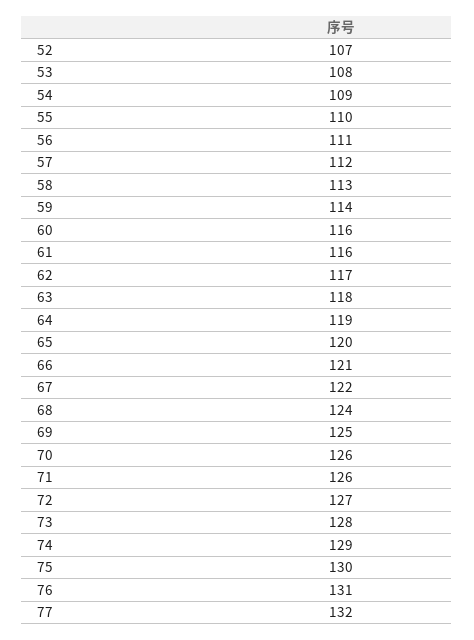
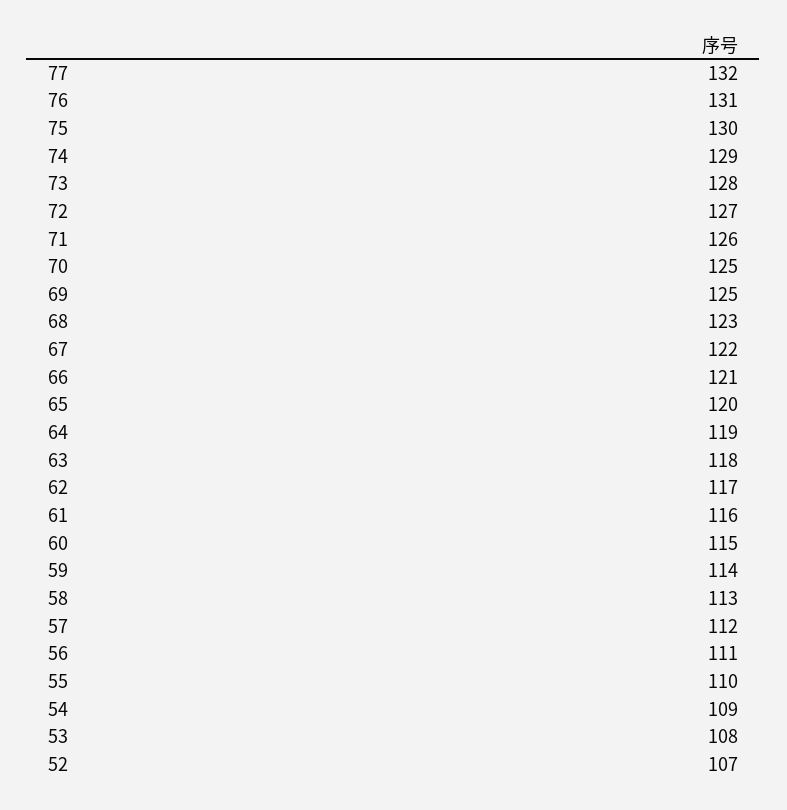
  {
    "52": 107,
    "53": 108,
    "54": 109,
    "55": 110,
    "56": 111,
    "57": 112,
    "58": 113,
    "59": 114,
-   "60": 116,
+   "60": 115,
    "61": 116,
    "62": 117,
    "63": 118,
    "64": 119,
    "65": 120,
    "66": 121,
    "67": 122,
-   "68": 124,
+   "68": 123,
    "69": 125,
-   "70": 126,
+   "70": 125,
    "71": 126,
    "72": 127,
    "73": 128,
    "74": 129,
    "75": 130,
    "76": 131,
    "77": 132
  }

